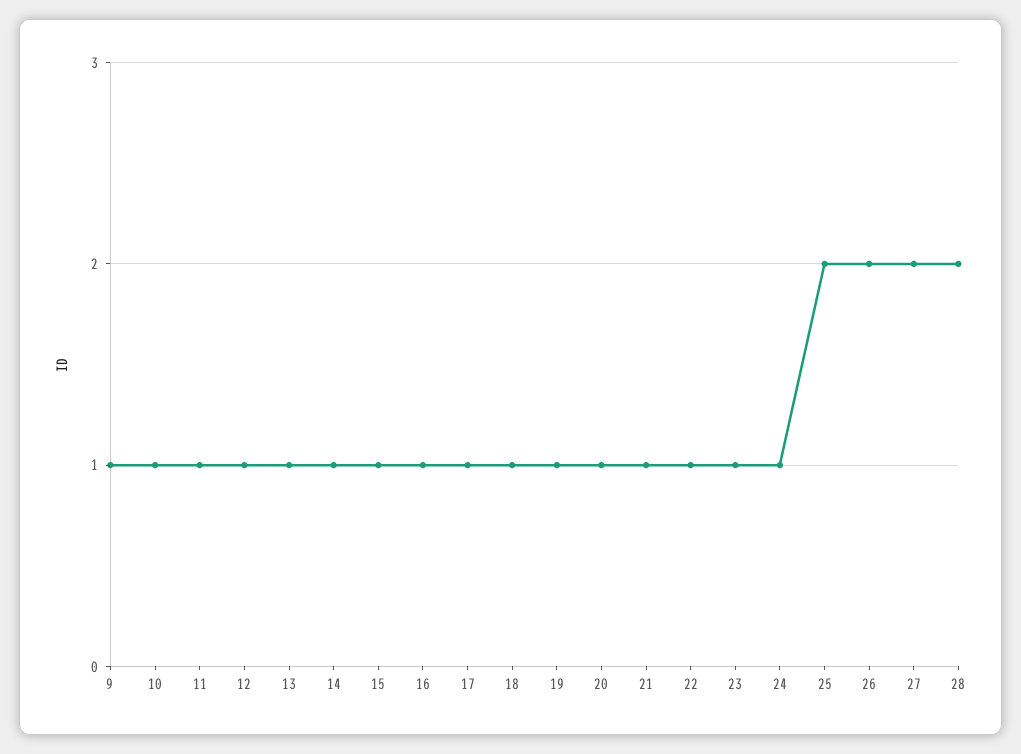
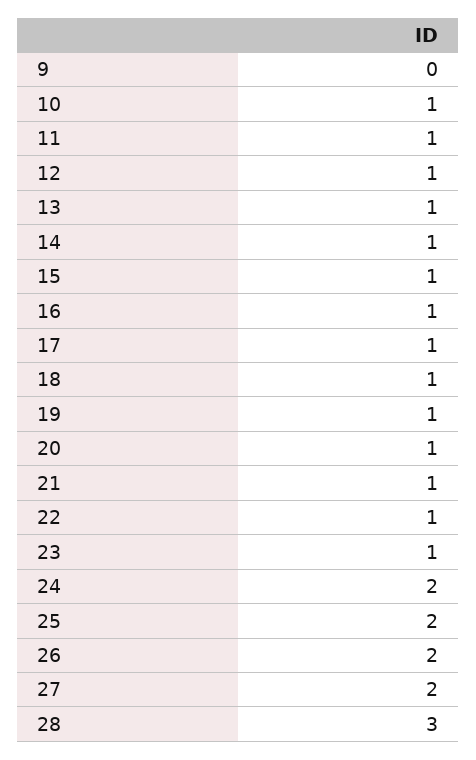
  {
-   "9": 1,
+   "9": 0,
    "10": 1,
    "11": 1,
    "12": 1,
    "13": 1,
    "14": 1,
    "15": 1,
    "16": 1,
    "17": 1,
    "18": 1,
    "19": 1,
    "20": 1,
    "21": 1,
    "22": 1,
    "23": 1,
-   "24": 1,
+   "24": 2,
    "25": 2,
    "26": 2,
    "27": 2,
-   "28": 2
+   "28": 3
  }

